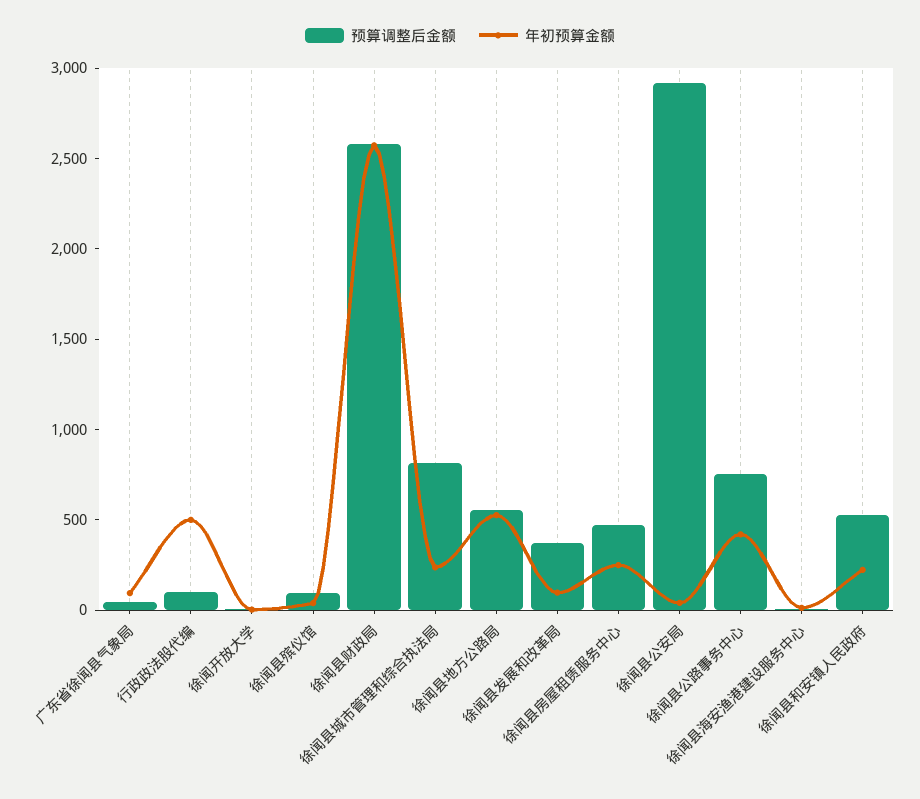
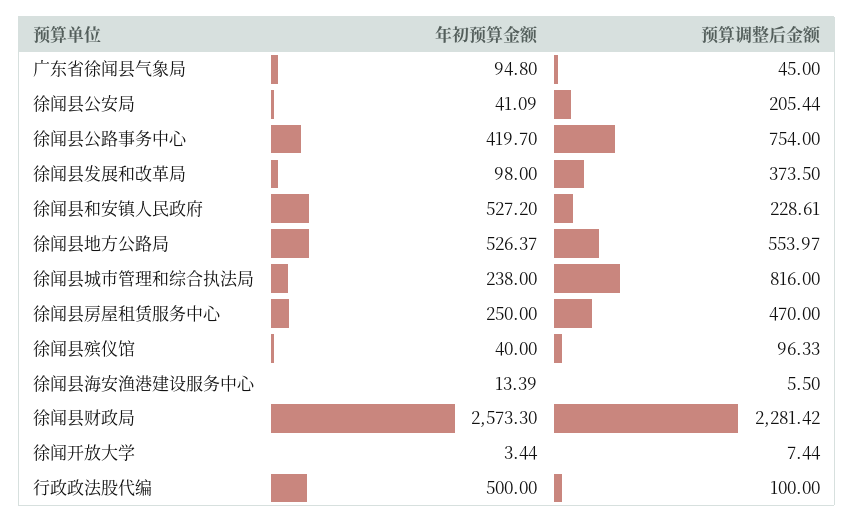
  {
    "预算调整后金额": {
      "广东省徐闻县气象局": 45,
      "行政政法股代编": 100,
      "徐闻开放大学": 7.44,
      "徐闻县殡仪馆": 96.33,
-     "徐闻县财政局": 2600,
+     "徐闻县财政局": 2281.42,
      "徐闻县城市管理和综合执法局": 816,
      "徐闻县地方公路局": 553.97,
      "徐闻县发展和改革局": 373.5,
      "徐闻县房屋租赁服务中心": 470,
-     "徐闻县公安局": 2900,
+     "徐闻县公安局": 205.44,
      "徐闻县公路事务中心": 754,
      "徐闻县海安渔港建设服务中心": 5.5,
-     "徐闻县和安镇人民政府": 500
+     "徐闻县和安镇人民政府": 228.61
    },
    "年初预算金额": {
      "广东省徐闻县气象局": 94.8,
      "行政政法股代编": 500,
      "徐闻开放大学": 3.44,
      "徐闻县殡仪馆": 40,
      "徐闻县财政局": 2573.3,
      "徐闻县城市管理和综合执法局": 238,
      "徐闻县地方公路局": 526.37,
      "徐闻县发展和改革局": 98,
      "徐闻县房屋租赁服务中心": 250,
      "徐闻县公安局": 41.09,
      "徐闻县公路事务中心": 419.7,
      "徐闻县海安渔港建设服务中心": 13.39,
-     "徐闻县和安镇人民政府": 200
+     "徐闻县和安镇人民政府": 527.2
    }
  }

